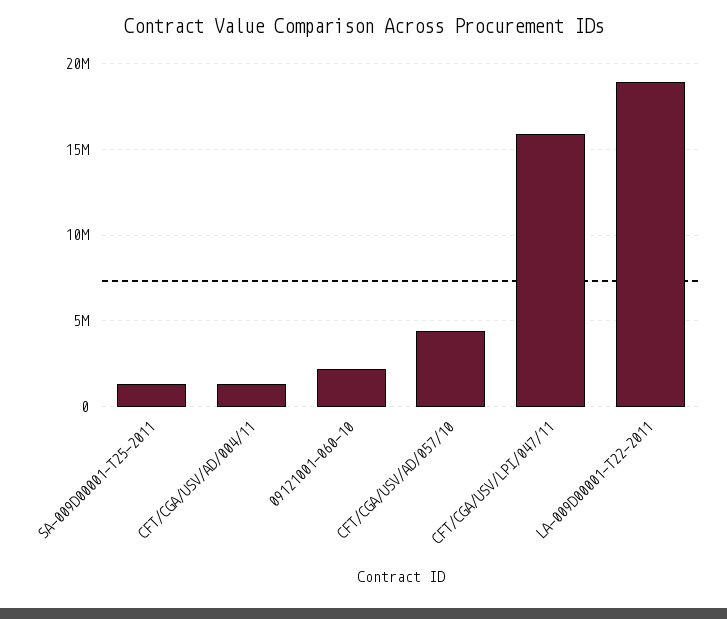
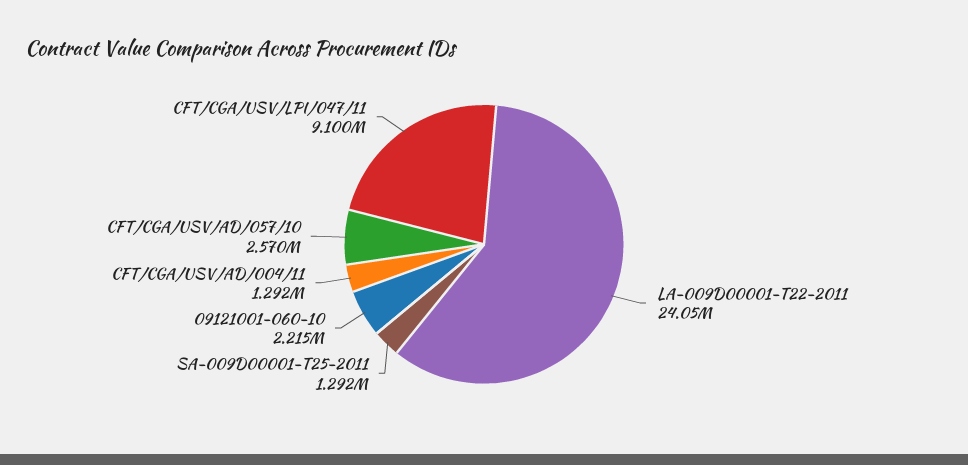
  {
    "SA-009D00001-T25-2011": 1292000,
    "CFT/CGA/USV/AD/004/11": 1292000,
    "09121001-060-10": 2215000,
-   "CFT/CGA/USV/AD/057/10": 4500000,
+   "CFT/CGA/USV/AD/057/10": 2570000,
-   "CFT/CGA/USV/LPI/047/11": 16000000,
+   "CFT/CGA/USV/LPI/047/11": 9100000,
-   "LA-009D00001-T22-2011": 19000000
+   "LA-009D00001-T22-2011": 24050000
  }

